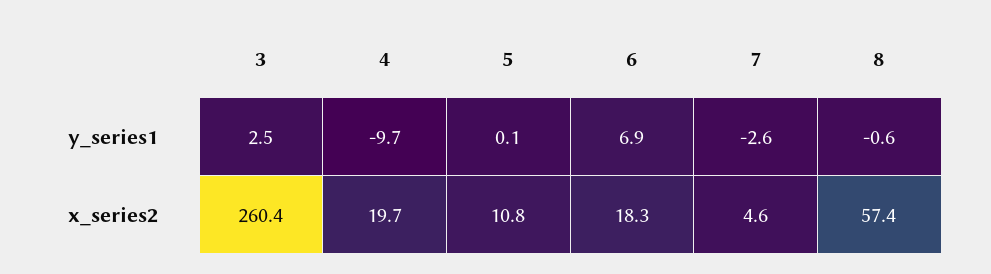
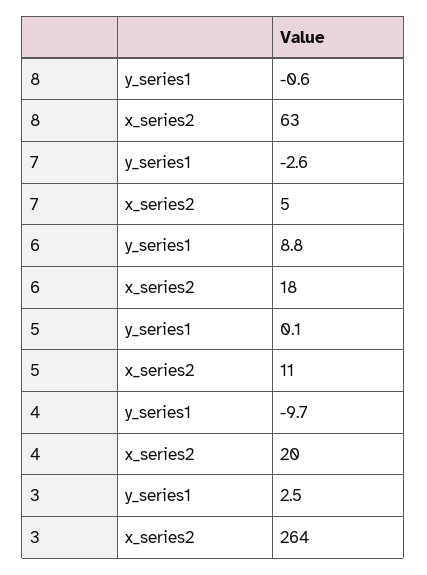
  {
    "3": {
      "y_series1": 2.5,
-     "x_series2": 260.4
+     "x_series2": 264
    },
    "4": {
      "y_series1": -9.7,
      "x_series2": 19.7
    },
    "5": {
      "y_series1": 0.1,
      "x_series2": 10.8
    },
    "6": {
-     "y_series1": 6.9,
+     "y_series1": 8.8,
      "x_series2": 18.3
    },
    "7": {
      "y_series1": -2.6,
      "x_series2": 4.6
    },
    "8": {
      "y_series1": -0.6,
-     "x_series2": 57.4
+     "x_series2": 63
    }
  }

